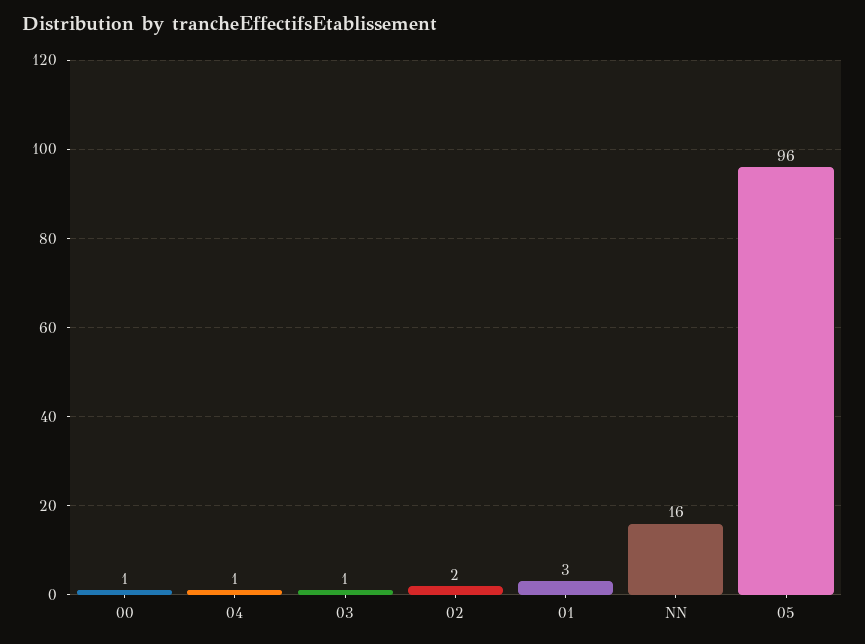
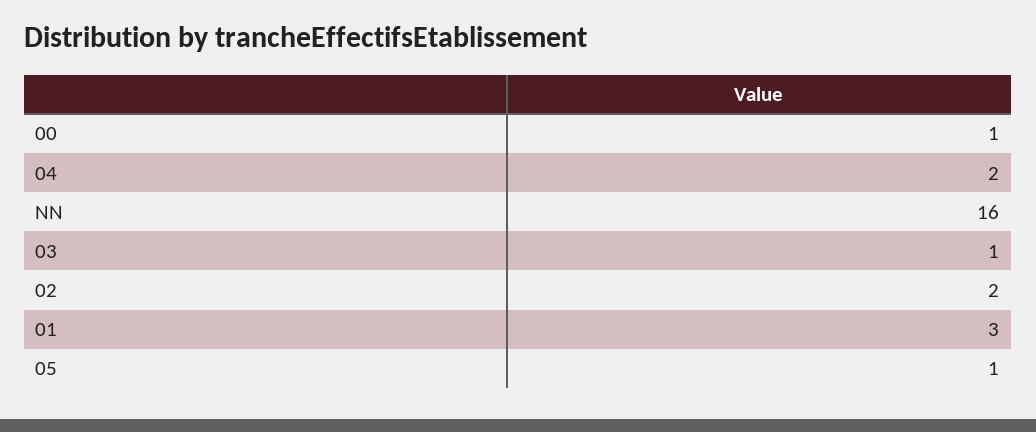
  {
    "00": 1,
-   "04": 1,
+   "04": 2,
    "03": 1,
    "02": 2,
    "01": 3,
    "NN": 16,
-   "05": 96
+   "05": 1
  }

